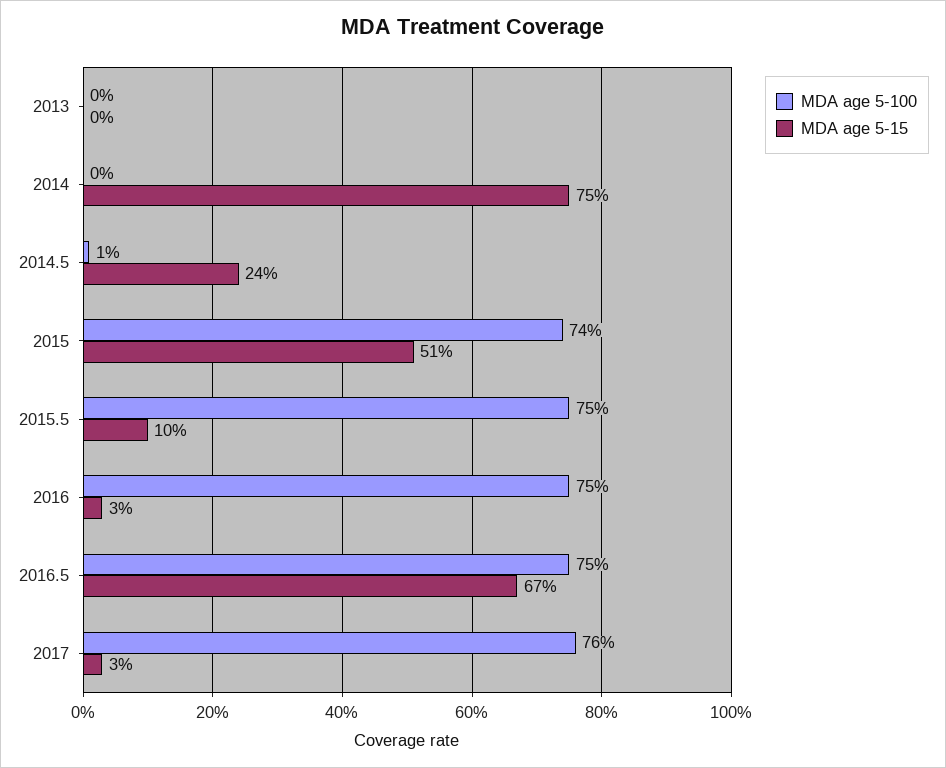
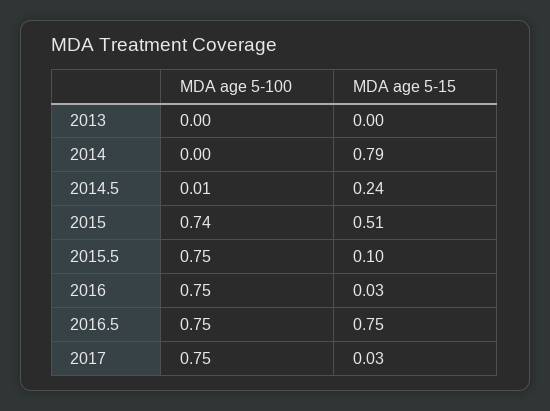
  {
    "MDA age 5-100": {
      "2013": 0,
      "2014": 0,
      "2014.5": 0.01,
      "2015": 0.74,
      "2015.5": 0.75,
      "2016": 0.75,
      "2016.5": 0.75,
-     "2017": 0.76
+     "2017": 0.75
    },
    "MDA age 5-15": {
      "2013": 0,
-     "2014": 0.75,
+     "2014": 0.79,
      "2014.5": 0.24,
      "2015": 0.51,
      "2015.5": 0.1,
      "2016": 0.03,
-     "2016.5": 0.67,
+     "2016.5": 0.75,
      "2017": 0.03
    }
  }

